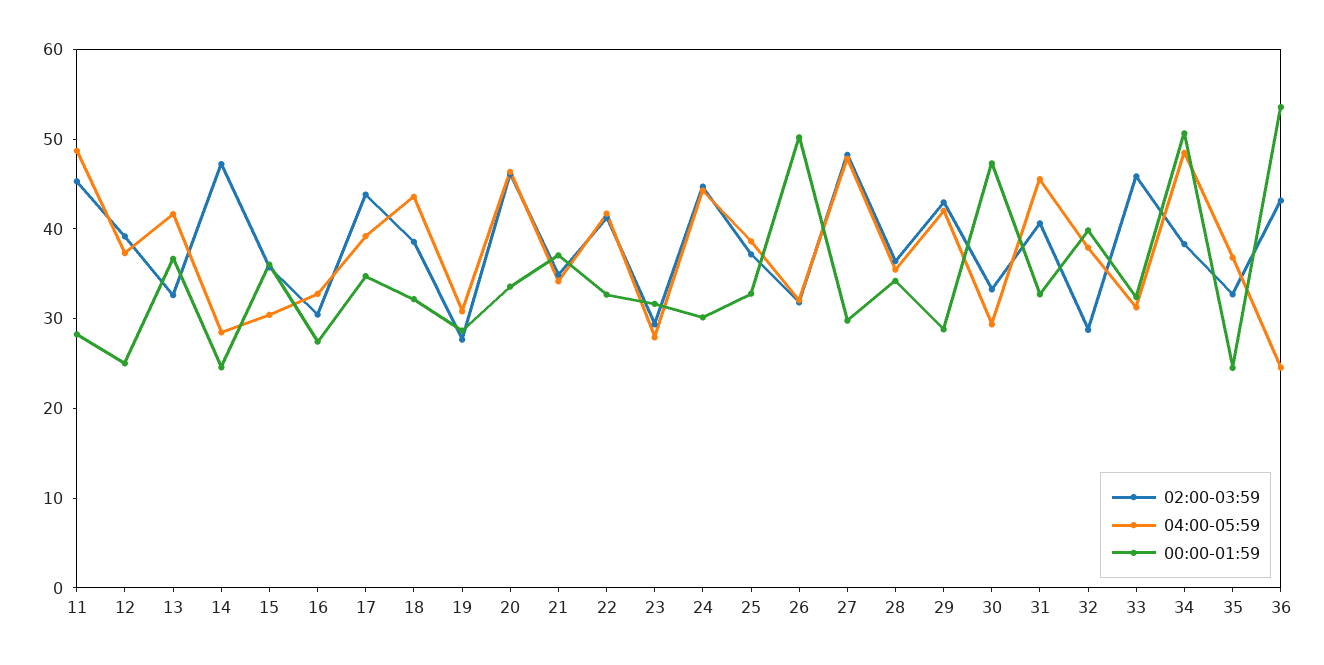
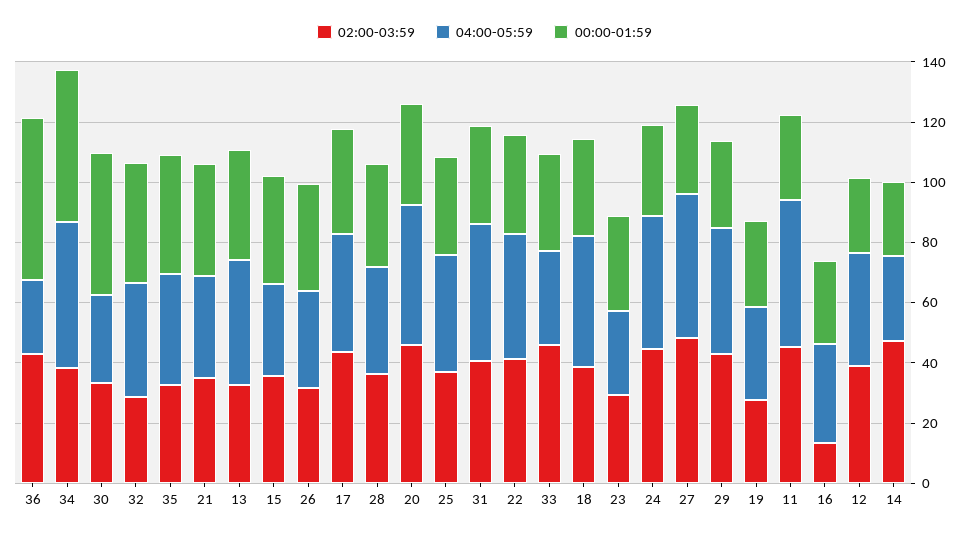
  {
    "02:00-03:59": {
      "11": 46,
      "12": 40,
      "13": 32,
      "14": 48,
      "15": 36,
-     "16": 30,
+     "16": 15,
      "17": 44,
      "18": 38,
      "19": 28,
      "20": 46,
      "21": 34,
      "22": 42,
      "23": 30,
      "24": 44,
      "25": 38,
      "26": 32,
      "27": 48,
      "28": 36,
      "29": 42,
      "30": 34,
      "31": 40,
      "32": 28,
      "33": 46,
      "34": 38,
      "35": 32,
      "36": 44
    },
    "04:00-05:59": {
      "11": 48,
      "12": 38,
      "13": 42,
      "14": 28,
      "15": 30,
      "16": 32,
      "17": 40,
      "18": 44,
      "19": 30,
      "20": 46,
      "21": 34,
      "22": 42,
      "23": 28,
      "24": 44,
      "25": 38,
      "26": 32,
      "27": 48,
      "28": 36,
      "29": 42,
      "30": 30,
      "31": 46,
      "32": 38,
      "33": 32,
      "34": 48,
      "35": 36,
      "36": 24
    },
    "00:00-01:59": {
      "11": 28,
      "12": 26,
      "13": 36,
      "14": 24,
      "15": 36,
      "16": 28,
      "17": 34,
      "18": 32,
      "19": 28,
      "20": 34,
      "21": 38,
      "22": 32,
      "23": 32,
      "24": 30,
      "25": 32,
-     "26": 50,
+     "26": 35,
      "27": 30,
      "28": 34,
      "29": 28,
      "30": 48,
      "31": 32,
      "32": 40,
      "33": 32,
      "34": 50,
-     "35": 24,
+     "35": 40,
      "36": 54
    }
  }

